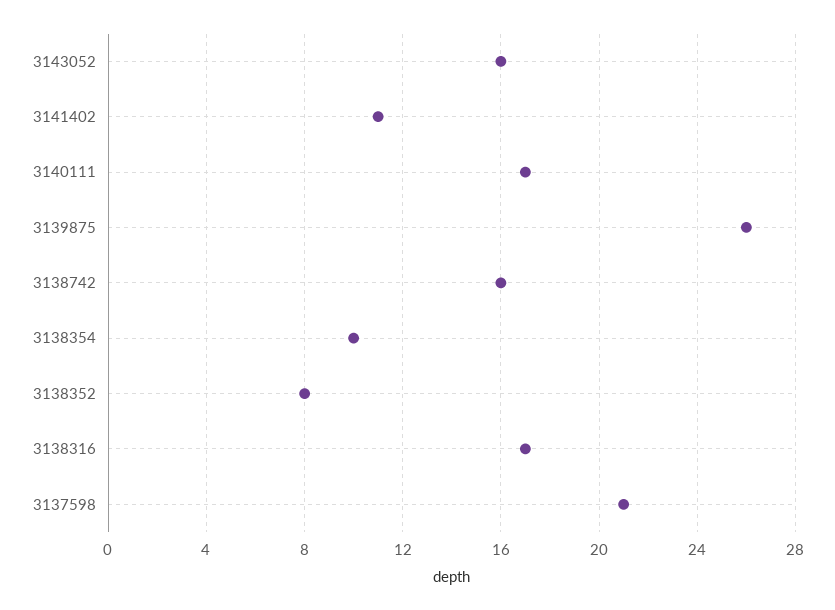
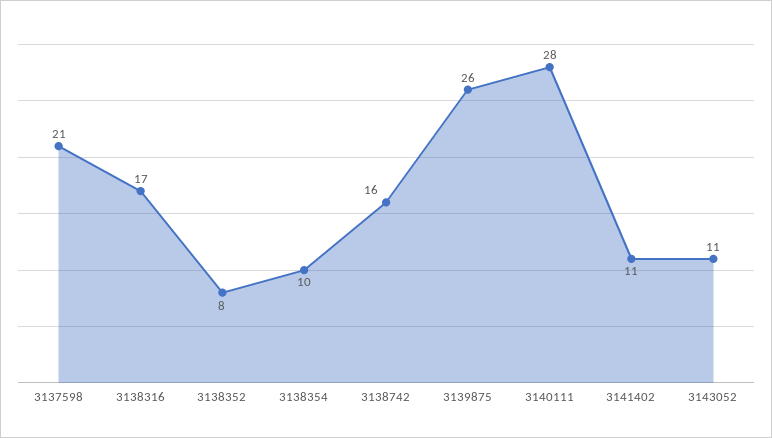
  {
-   "3143052": 16,
+   "3143052": 11,
    "3141402": 11,
-   "3140111": 17,
+   "3140111": 28,
    "3139875": 26,
    "3138742": 16,
    "3138354": 10,
    "3138352": 8,
    "3138316": 17,
    "3137598": 21
  }

